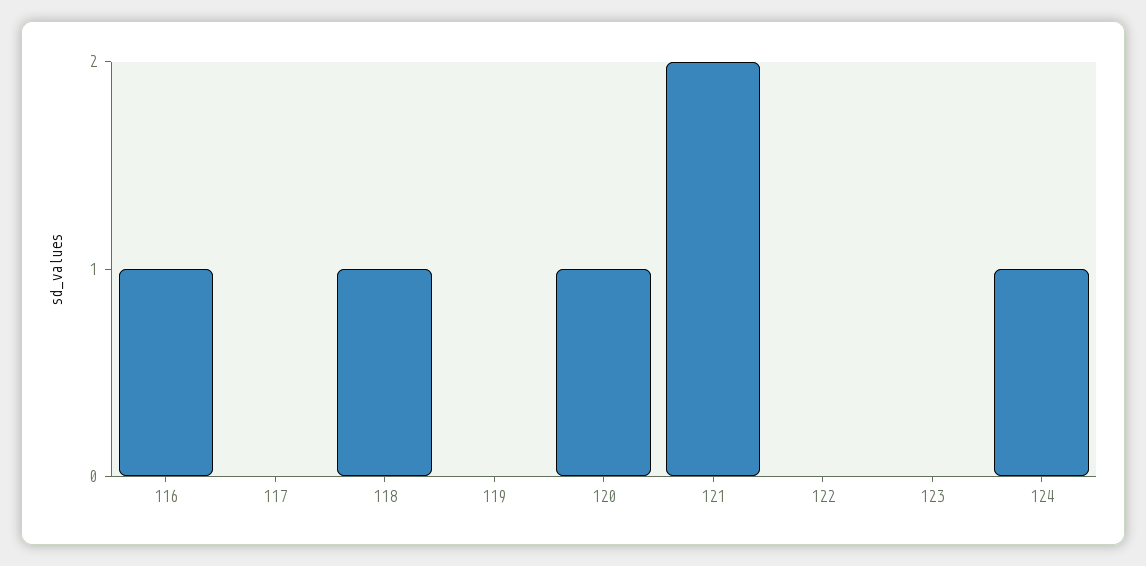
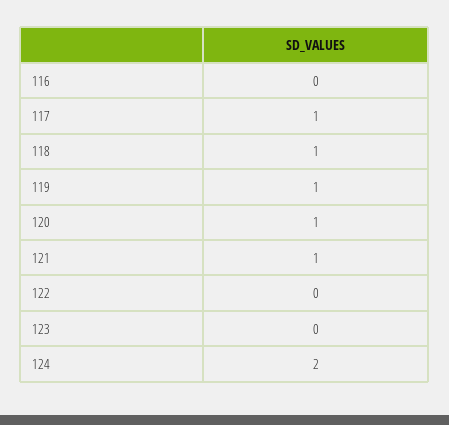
  {
-   "116": 1,
+   "116": 0,
-   "117": 0,
+   "117": 1,
    "118": 1,
-   "119": 0,
+   "119": 1,
    "120": 1,
-   "121": 2,
+   "121": 1,
    "122": 0,
    "123": 0,
-   "124": 1
+   "124": 2
  }

